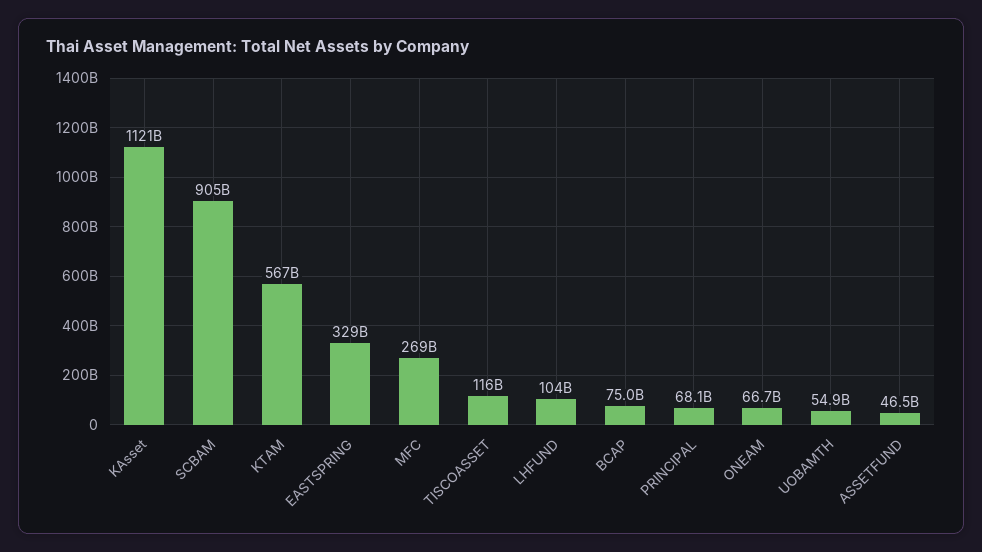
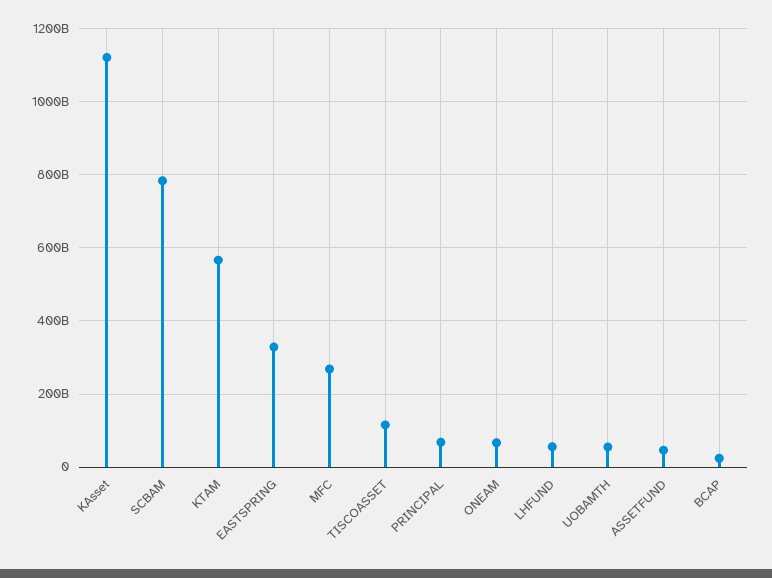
  {
    "KAsset": 1121000000000,
-   "SCBAM": 905000000000,
+   "SCBAM": 780000000000,
    "KTAM": 567000000000,
    "EASTSPRING": 329000000000,
    "MFC": 269000000000,
    "TISCOASSET": 116000000000,
-   "LHFUND": 104000000000,
+   "LHFUND": 60000000000,
-   "BCAP": 75000000000,
+   "BCAP": 20000000000,
    "PRINCIPAL": 68100000000,
    "ONEAM": 66700000000,
    "UOBAMTH": 54900000000,
    "ASSETFUND": 46500000000
  }

